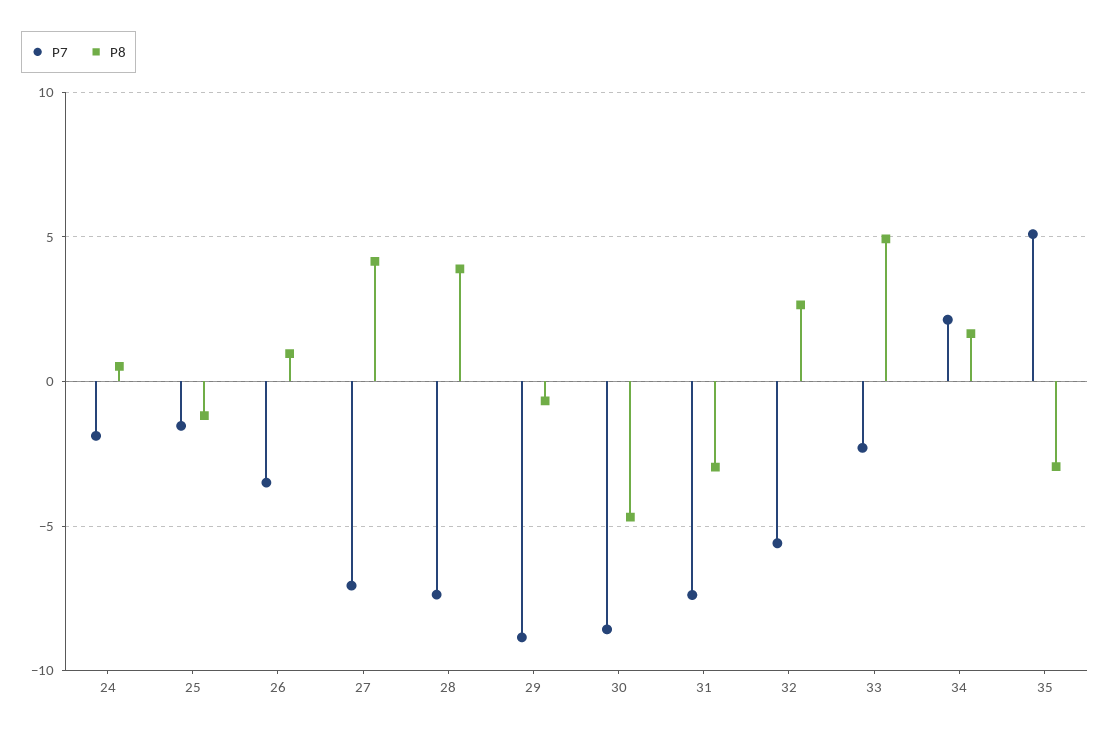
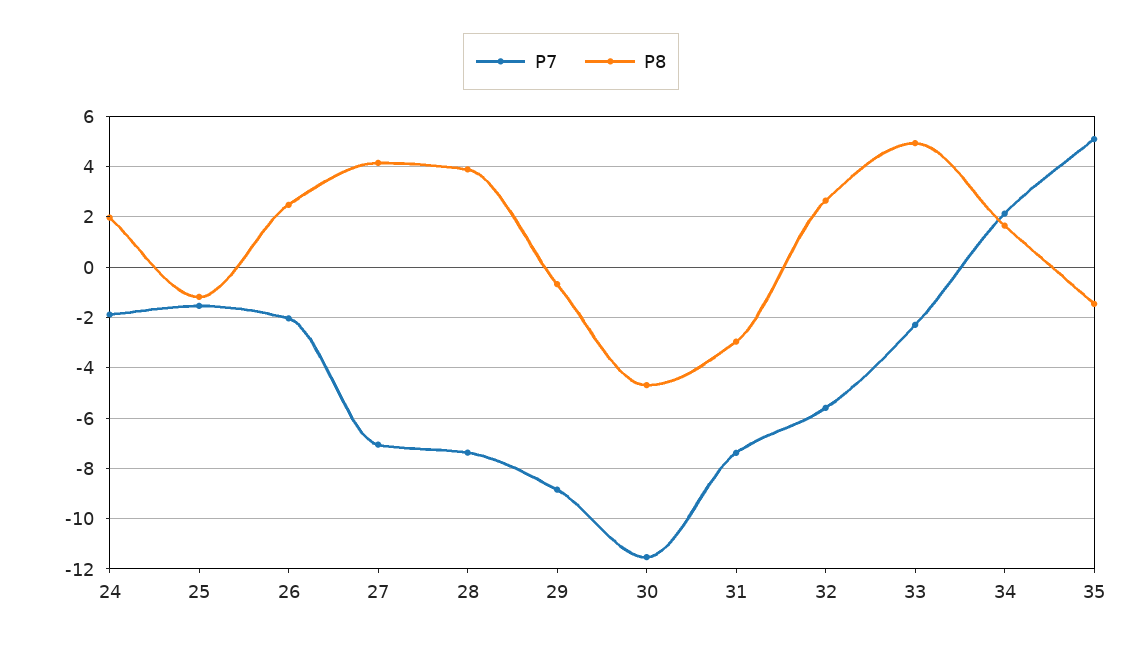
  {
    "P7": {
      "24": -2,
      "25": -1.5,
-     "26": -3.5,
+     "26": -2,
      "27": -7,
      "28": -7.25,
      "29": -8.75,
-     "30": -8.5,
+     "30": -11.5,
      "31": -7.5,
      "32": -5.5,
      "33": -2.25,
      "34": 2.25,
      "35": 5
    },
    "P8": {
-     "24": 0.5,
+     "24": 2,
      "25": -1.25,
-     "26": 1,
+     "26": 2.5,
      "27": 4.25,
      "28": 4,
      "29": -0.75,
      "30": -4.75,
      "31": -3,
      "32": 2.75,
      "33": 5,
      "34": 1.75,
-     "35": -3
+     "35": -1.5
    }
  }

